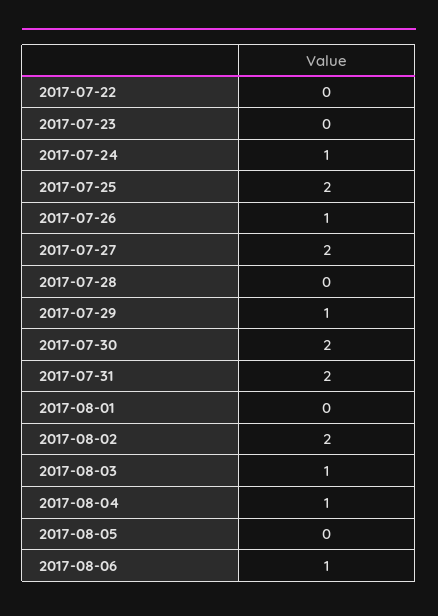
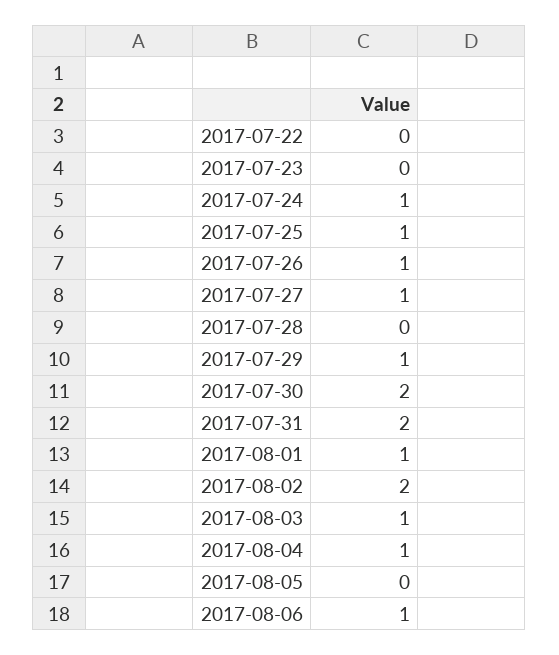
  {
    "2017-07-22": 0,
    "2017-07-23": 0,
    "2017-07-24": 1,
-   "2017-07-25": 2,
+   "2017-07-25": 1,
    "2017-07-26": 1,
-   "2017-07-27": 2,
+   "2017-07-27": 1,
    "2017-07-28": 0,
    "2017-07-29": 1,
    "2017-07-30": 2,
    "2017-07-31": 2,
-   "2017-08-01": 0,
+   "2017-08-01": 1,
    "2017-08-02": 2,
    "2017-08-03": 1,
    "2017-08-04": 1,
    "2017-08-05": 0,
    "2017-08-06": 1
  }

